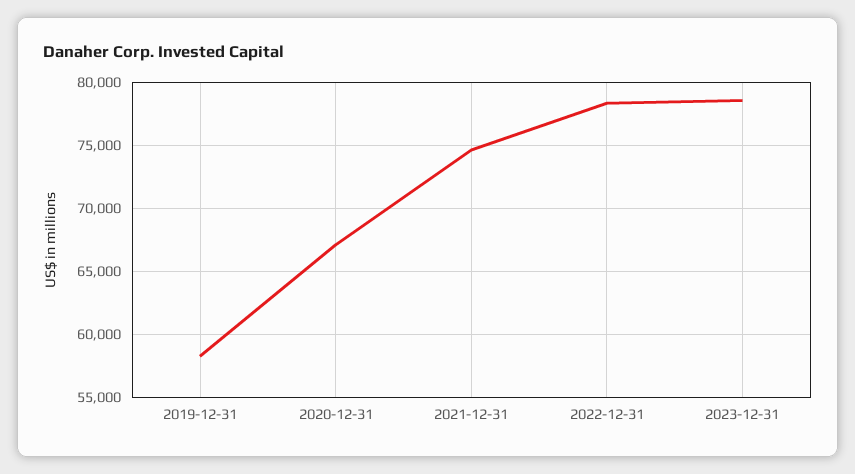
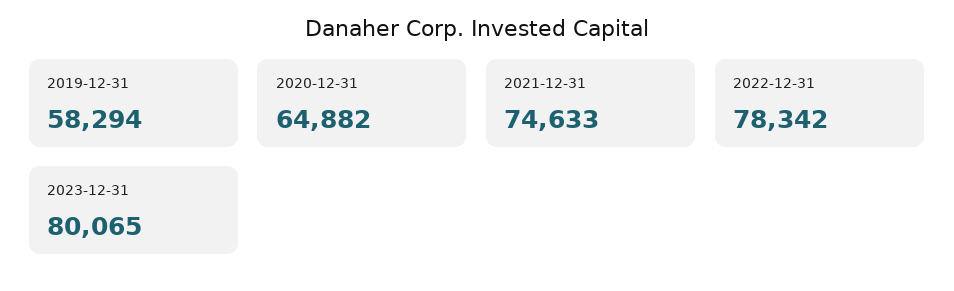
  {
    "2019-12-31": 58294,
-   "2020-12-31": 67000,
+   "2020-12-31": 64882,
    "2021-12-31": 74633,
    "2022-12-31": 78342,
-   "2023-12-31": 78500
+   "2023-12-31": 80065
  }

